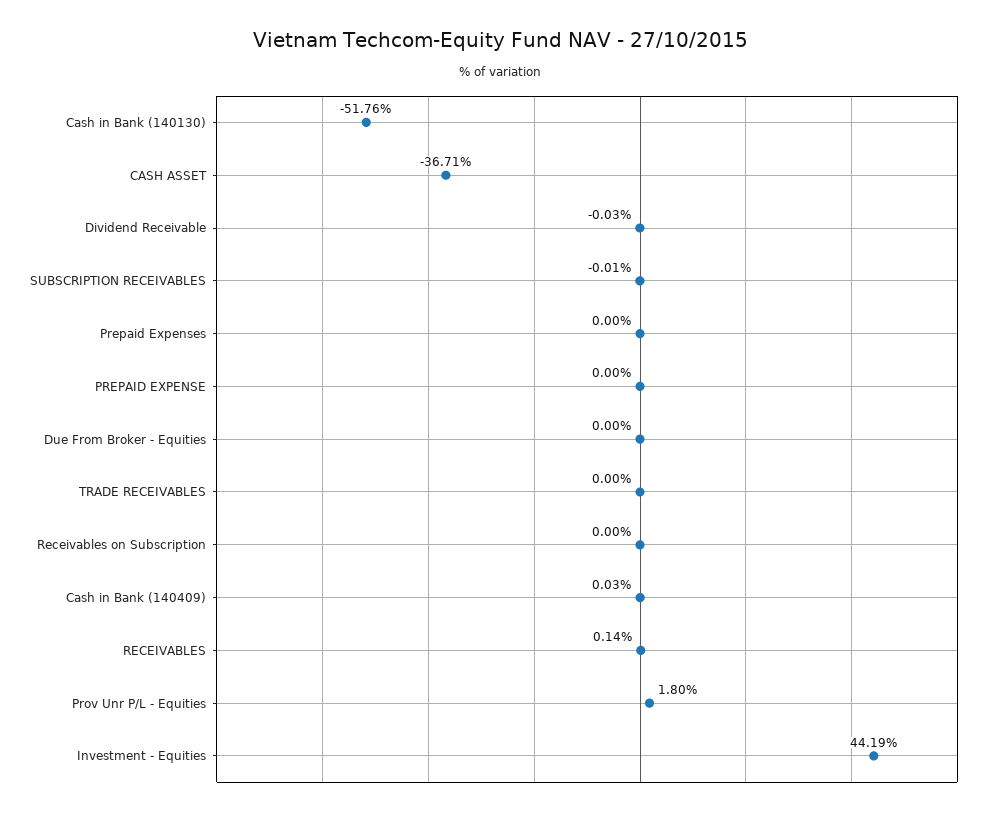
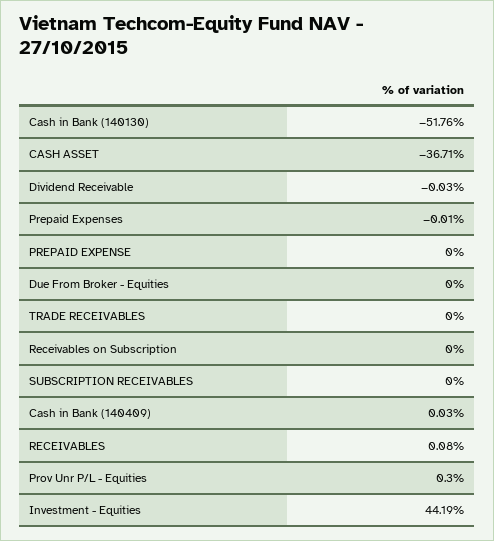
  {
    "Cash in Bank (140130)": -51.76,
    "CASH ASSET": -36.71,
    "Dividend Receivable": -0.03,
-   "SUBSCRIPTION RECEIVABLES": -0.01,
+   "SUBSCRIPTION RECEIVABLES": 0,
-   "Prepaid Expenses": 0,
+   "Prepaid Expenses": -0.01,
    "PREPAID EXPENSE": 0,
    "Due From Broker - Equities": 0,
    "TRADE RECEIVABLES": 0,
    "Receivables on Subscription": 0,
    "Cash in Bank (140409)": 0.03,
-   "RECEIVABLES": 0.14,
+   "RECEIVABLES": 0.08,
-   "Prov Unr P/L - Equities": 1.8,
+   "Prov Unr P/L - Equities": 0.3,
    "Investment - Equities": 44.19
  }

